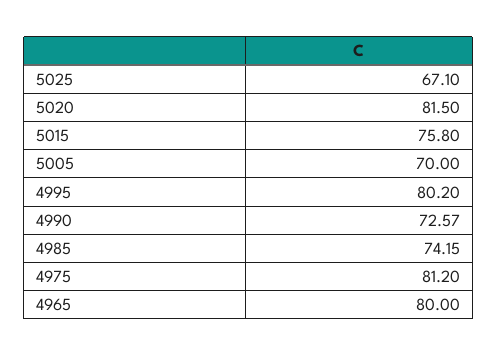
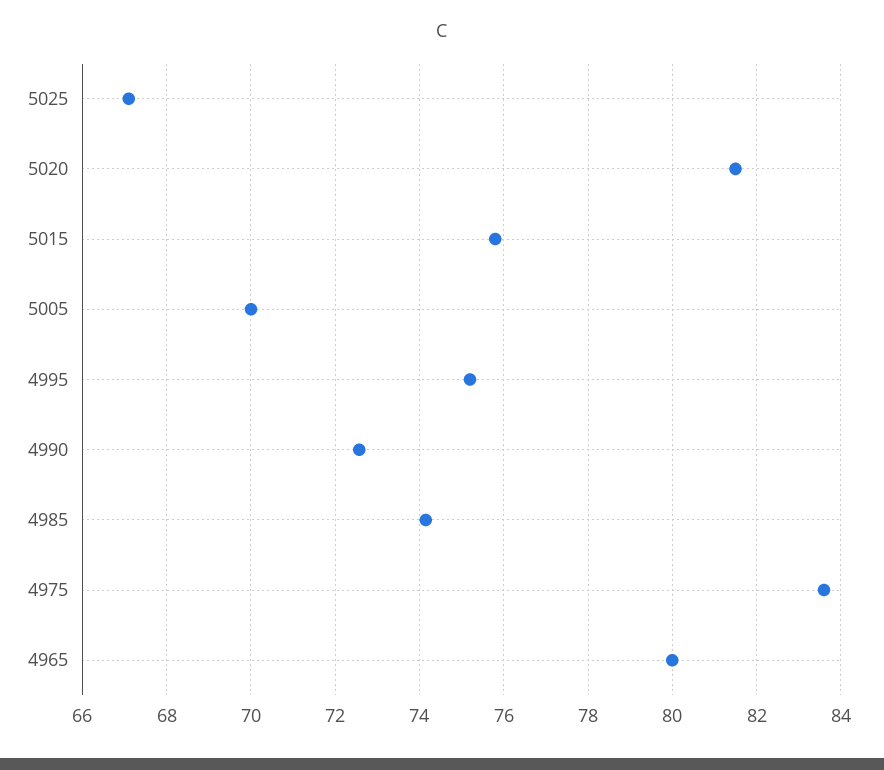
  {
    "5025": 67.1,
    "5020": 81.5,
    "5015": 75.8,
    "5005": 70,
-   "4995": 80.2,
+   "4995": 75.2,
    "4990": 72.57,
    "4985": 74.15,
-   "4975": 81.2,
+   "4975": 83.6,
    "4965": 80
  }

